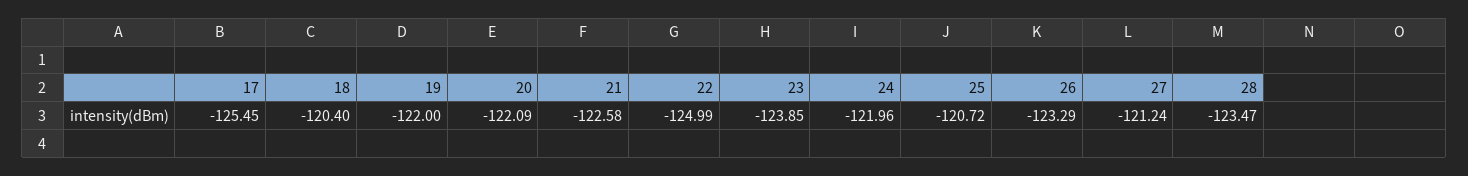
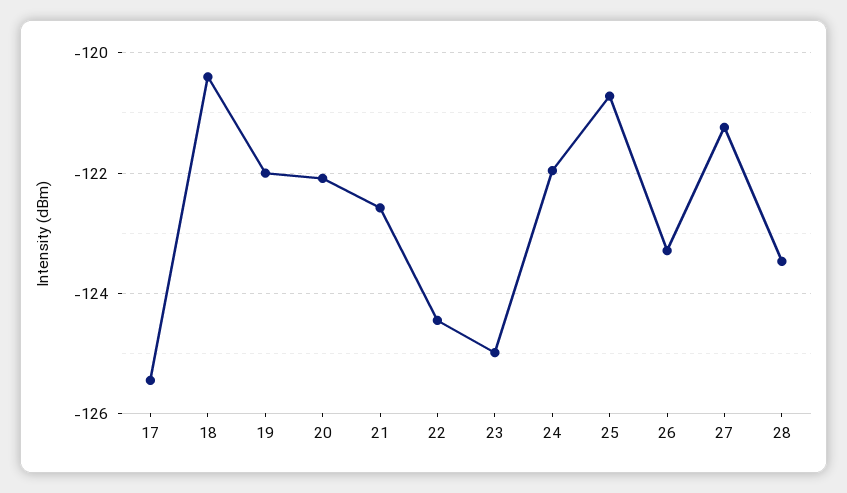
  {
    "17": -125.45,
    "18": -120.4,
    "19": -122,
    "20": -122.09,
    "21": -122.58,
-   "22": -124.99,
+   "22": -124.4,
-   "23": -123.85,
+   "23": -125,
    "24": -121.96,
    "25": -120.72,
    "26": -123.29,
    "27": -121.24,
    "28": -123.47
  }

